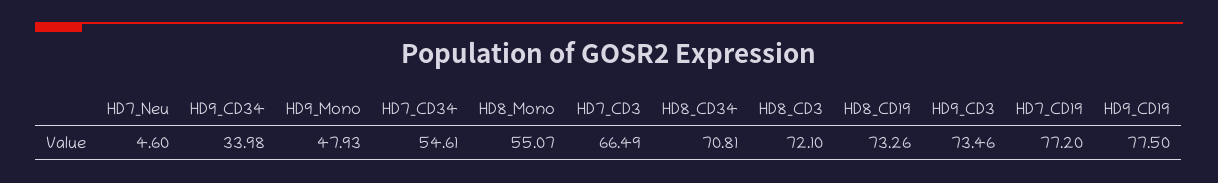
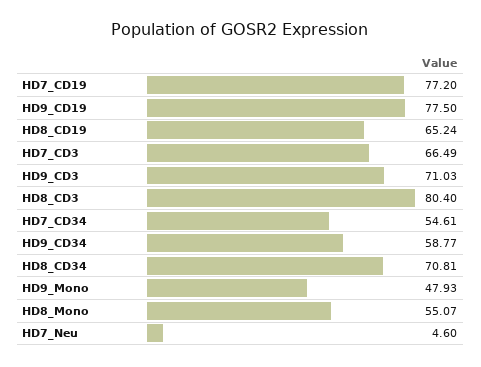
  {
    "HD7_Neu": 4.6,
-   "HD9_CD34": 33.98,
+   "HD9_CD34": 58.77,
    "HD9_Mono": 47.93,
    "HD7_CD34": 54.61,
    "HD8_Mono": 55.07,
    "HD7_CD3": 66.49,
    "HD8_CD34": 70.81,
-   "HD8_CD3": 72.1,
+   "HD8_CD3": 80.4,
-   "HD8_CD19": 73.26,
+   "HD8_CD19": 65.24,
-   "HD9_CD3": 73.46,
+   "HD9_CD3": 71.03,
    "HD7_CD19": 77.2,
    "HD9_CD19": 77.5
  }

